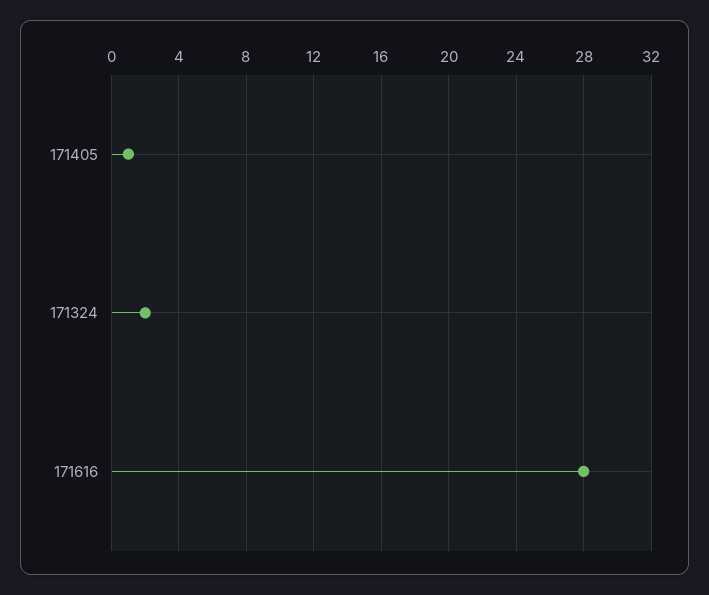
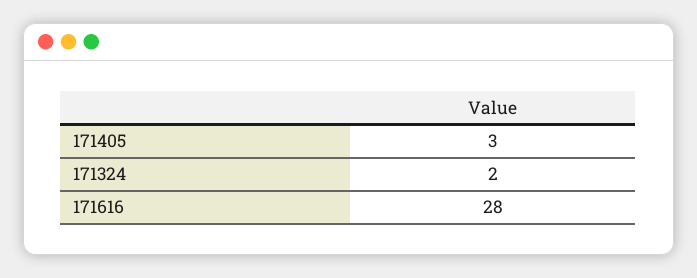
  {
-   "171405": 1,
+   "171405": 3,
    "171324": 2,
    "171616": 28
  }

